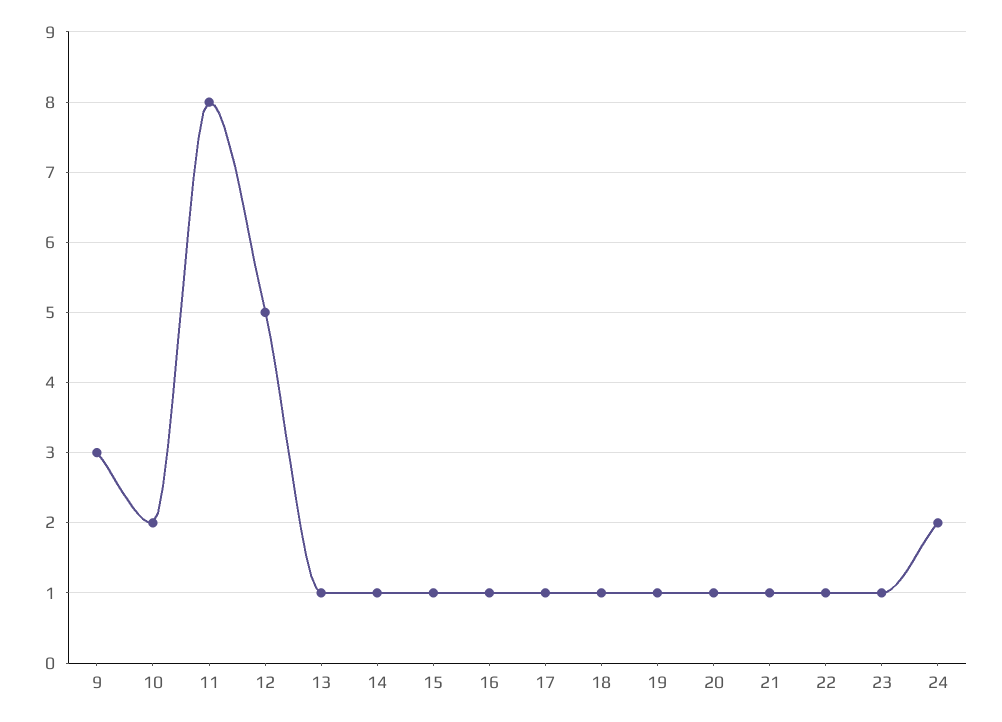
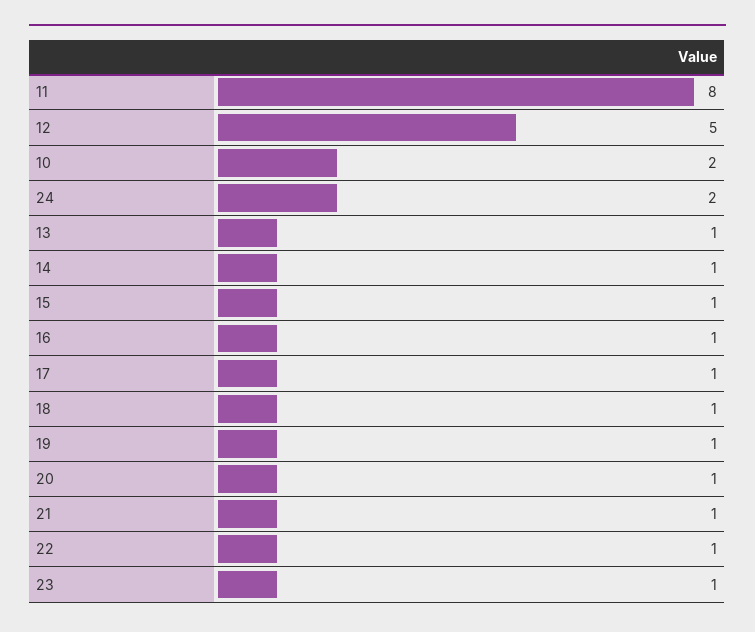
  {
-   "9": 3,
    "10": 2,
    "11": 8,
    "12": 5,
    "13": 1,
    "14": 1,
    "15": 1,
    "16": 1,
    "17": 1,
    "18": 1,
    "19": 1,
    "20": 1,
    "21": 1,
    "22": 1,
    "23": 1,
    "24": 2
  }

